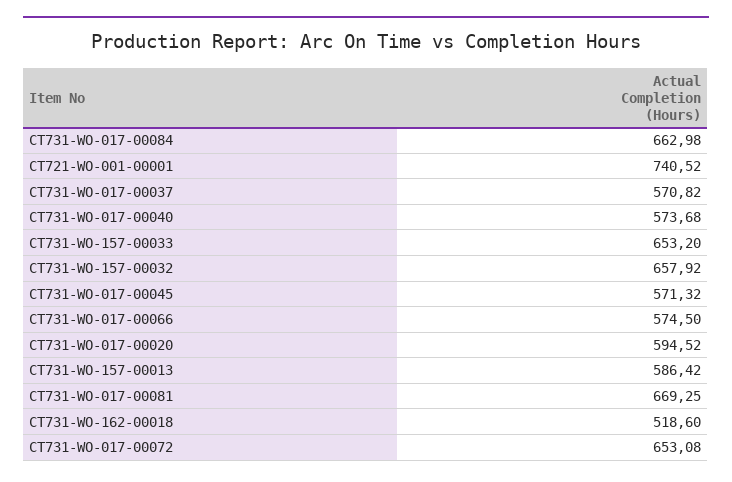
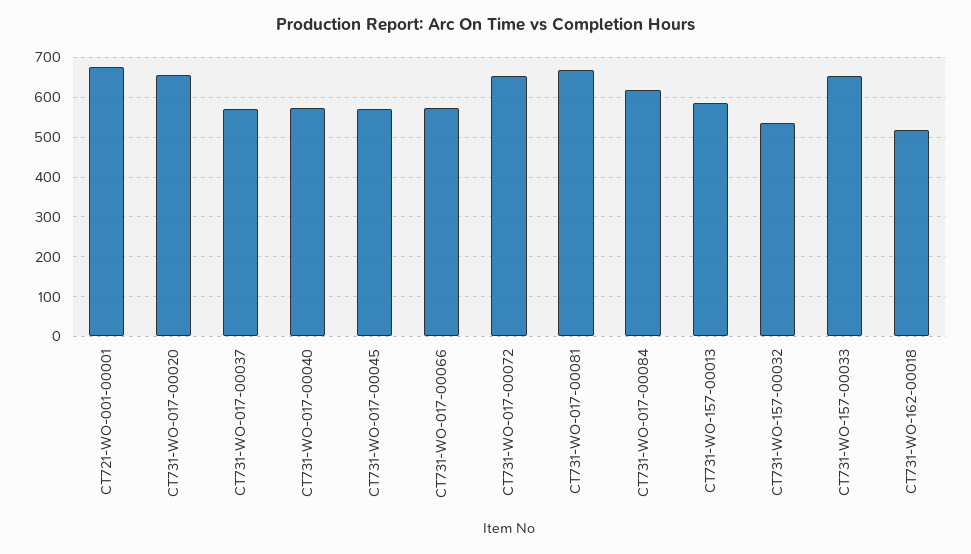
  {
-   "CT731-WO-017-00084": 662.98,
+   "CT731-WO-017-00084": 620,
-   "CT721-WO-001-00001": 740.52,
+   "CT721-WO-001-00001": 680,
    "CT731-WO-017-00037": 570.82,
    "CT731-WO-017-00040": 573.68,
    "CT731-WO-157-00033": 653.2,
-   "CT731-WO-157-00032": 657.92,
+   "CT731-WO-157-00032": 540,
    "CT731-WO-017-00045": 571.32,
    "CT731-WO-017-00066": 574.5,
-   "CT731-WO-017-00020": 594.52,
+   "CT731-WO-017-00020": 660,
    "CT731-WO-157-00013": 586.42,
    "CT731-WO-017-00081": 669.25,
    "CT731-WO-162-00018": 518.6,
    "CT731-WO-017-00072": 653.08
  }

